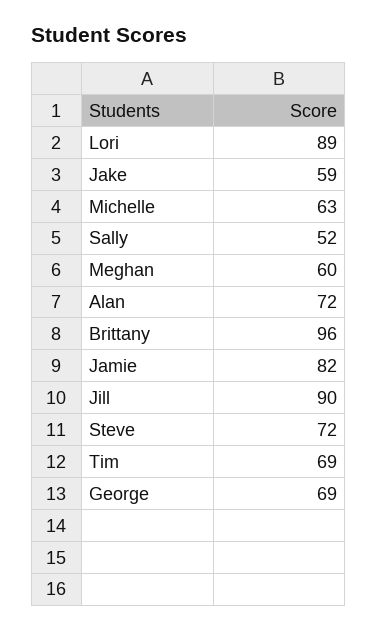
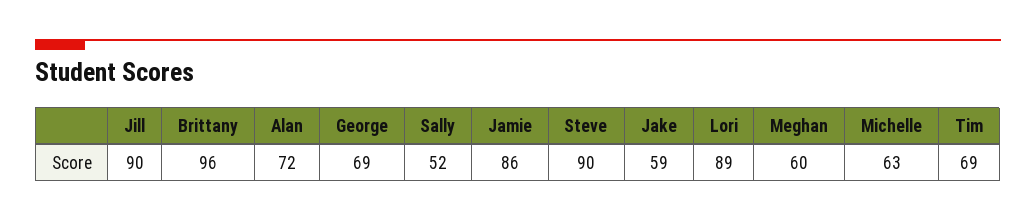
  {
    "Lori": 89,
    "Jake": 59,
    "Michelle": 63,
    "Sally": 52,
    "Meghan": 60,
    "Alan": 72,
    "Brittany": 96,
-   "Jamie": 82,
+   "Jamie": 86,
    "Jill": 90,
-   "Steve": 72,
+   "Steve": 90,
    "Tim": 69,
    "George": 69
  }

